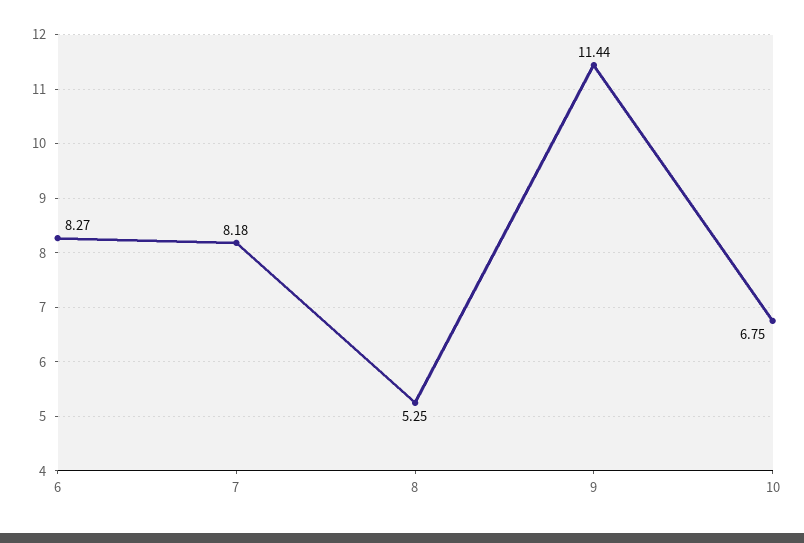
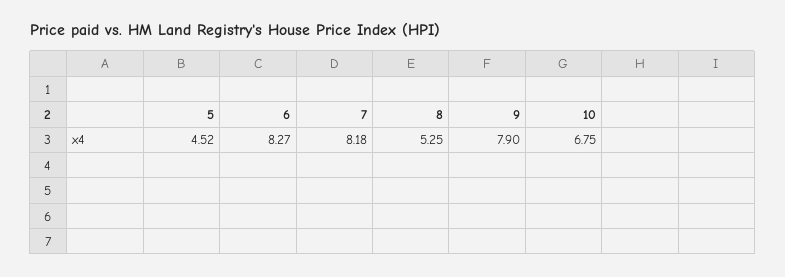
  {
    "6": 8.27,
    "7": 8.18,
    "8": 5.25,
-   "9": 11.44,
+   "9": 7.9,
-   "10": 6.75
+   "10": 6.75,
+   "5": 4.52
  }

